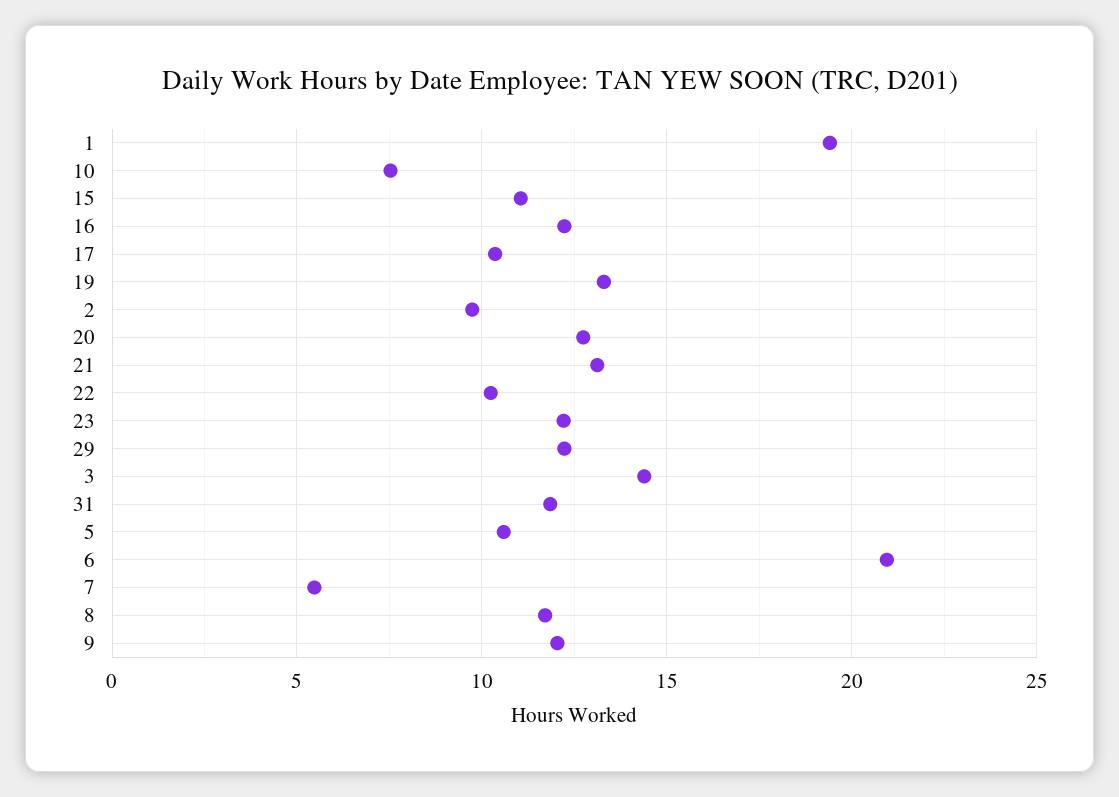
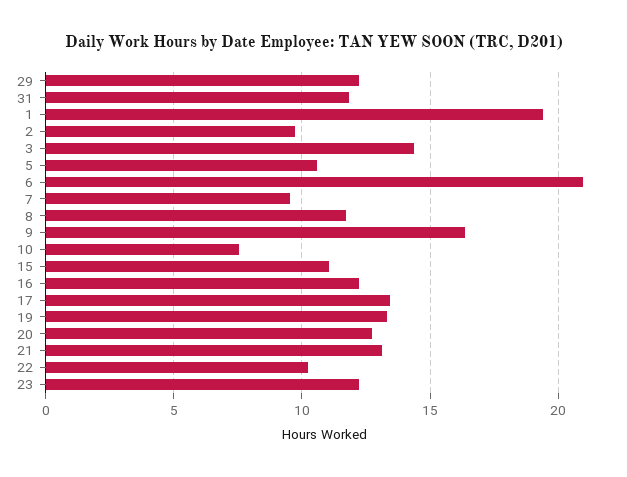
  {
    "1": 19.5,
    "10": 7.5,
    "15": 11,
    "16": 12,
-   "17": 10.5,
+   "17": 13.5,
    "19": 13.5,
    "2": 9.5,
    "20": 12.5,
    "21": 13,
    "22": 10,
    "23": 12,
    "29": 12,
    "3": 14.5,
    "31": 12,
    "5": 10.5,
    "6": 21,
-   "7": 5.5,
+   "7": 9.5,
    "8": 11.5,
-   "9": 12
+   "9": 16.5
  }

